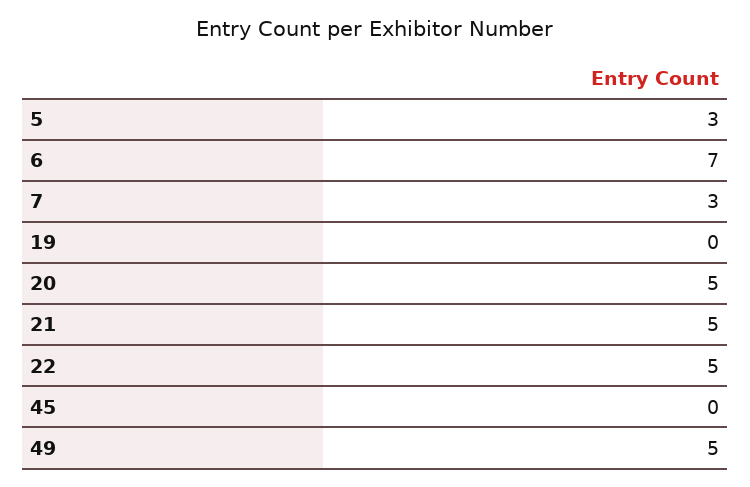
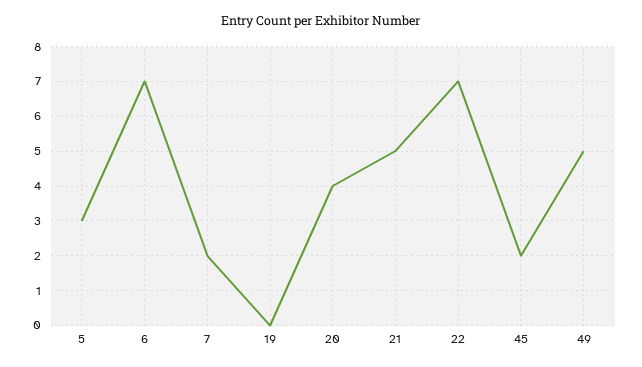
  {
    "5": 3,
    "6": 7,
-   "7": 3,
+   "7": 2,
    "19": 0,
-   "20": 5,
+   "20": 4,
    "21": 5,
-   "22": 5,
+   "22": 7,
-   "45": 0,
+   "45": 2,
    "49": 5
  }

